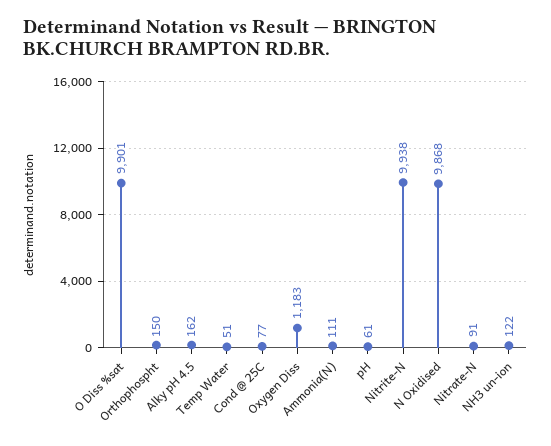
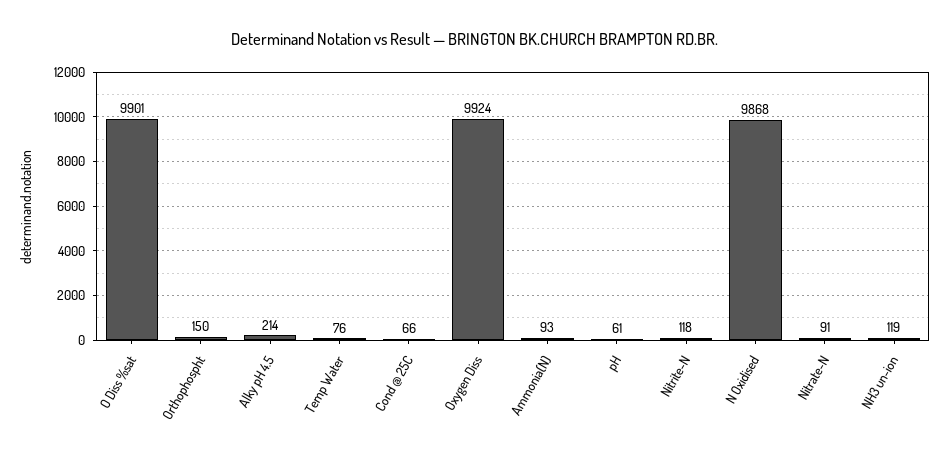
  {
    "O Diss %sat": 9901,
    "Orthophospht": 150,
-   "Alky pH 4.5": 162,
+   "Alky pH 4.5": 214,
-   "Temp Water": 51,
+   "Temp Water": 76,
-   "Cond @ 25C": 77,
+   "Cond @ 25C": 66,
-   "Oxygen Diss": 1183,
+   "Oxygen Diss": 9924,
-   "Ammonia(N)": 111,
+   "Ammonia(N)": 93,
    "pH": 61,
-   "Nitrite-N": 9938,
+   "Nitrite-N": 118,
    "N Oxidised": 9868,
    "Nitrate-N": 91,
-   "NH3 un-ion": 122
+   "NH3 un-ion": 119
  }

